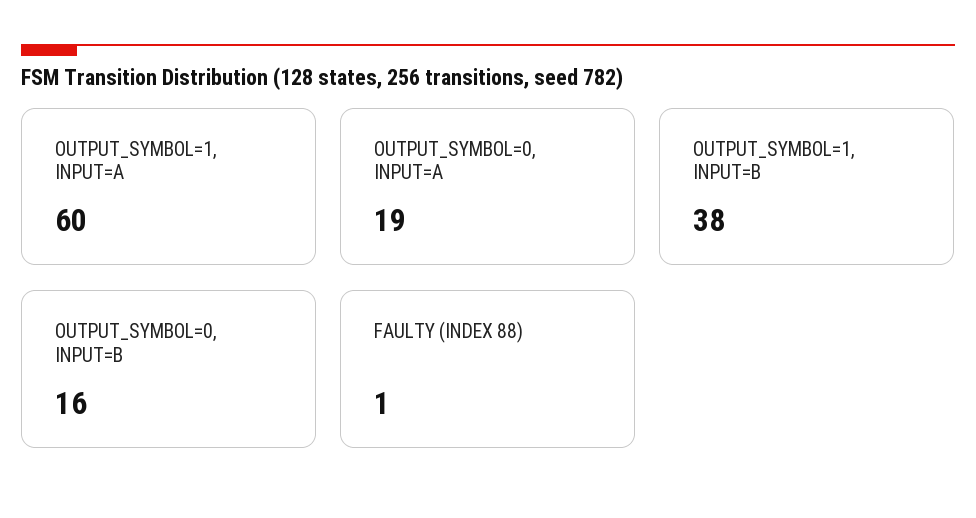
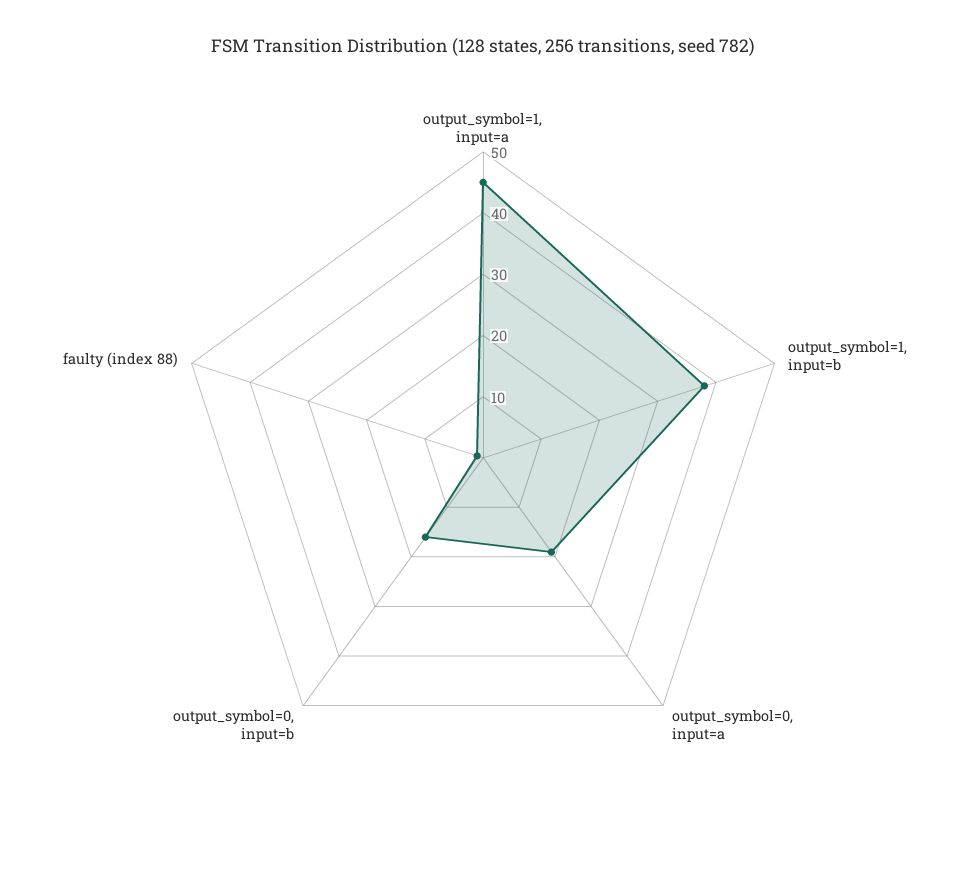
  {
-   "OUTPUT_SYMBOL=1, INPUT=A": 60,
+   "OUTPUT_SYMBOL=1, INPUT=A": 45,
    "OUTPUT_SYMBOL=0, INPUT=A": 19,
    "OUTPUT_SYMBOL=1, INPUT=B": 38,
    "OUTPUT_SYMBOL=0, INPUT=B": 16,
    "FAULTY (INDEX 88)": 1
  }

